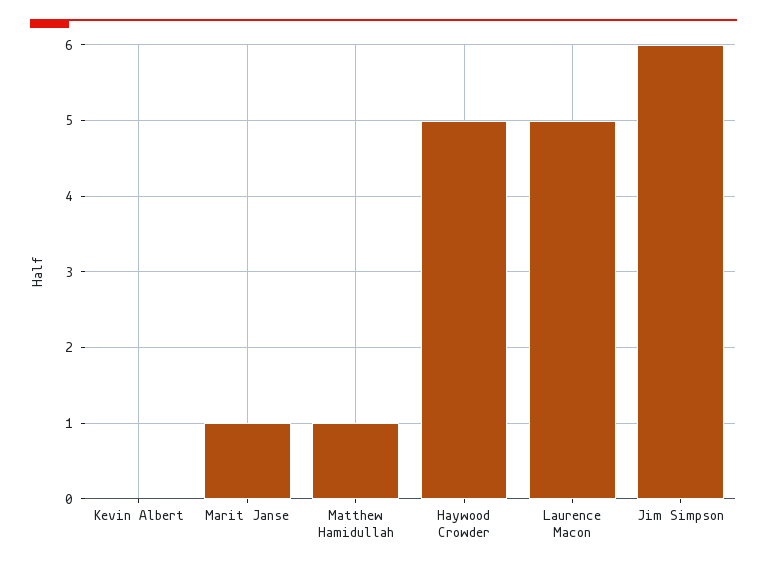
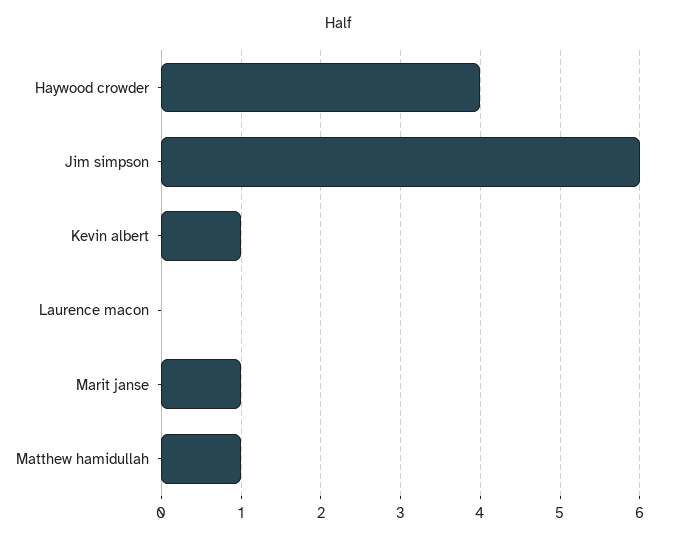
  {
-   "Kevin Albert": 0,
+   "Kevin Albert": 1,
    "Marit Janse": 1,
    "Matthew Hamidullah": 1,
-   "Haywood Crowder": 5,
+   "Haywood Crowder": 4,
-   "Laurence Macon": 5,
+   "Laurence Macon": 0,
    "Jim Simpson": 6
  }

